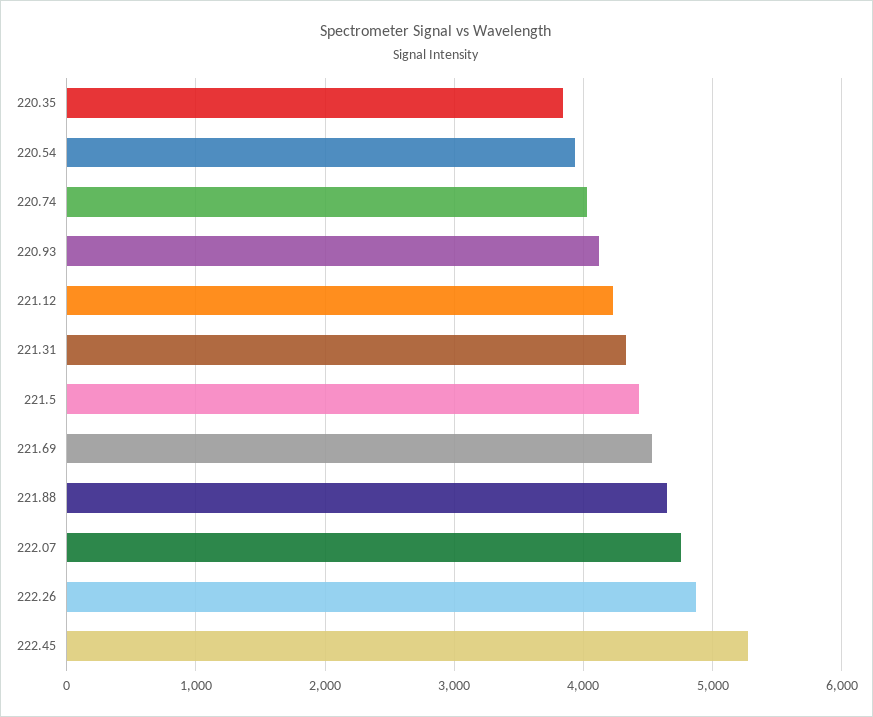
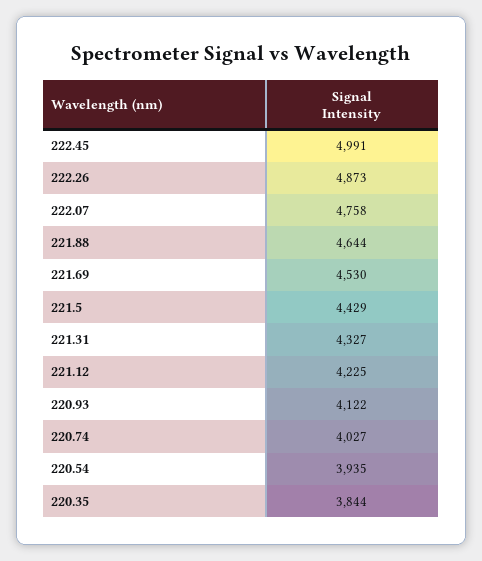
  {
    "220.35": 3844,
    "220.54": 3935,
    "220.74": 4027,
    "220.93": 4122,
    "221.12": 4225,
    "221.31": 4327,
    "221.5": 4429,
    "221.69": 4530,
    "221.88": 4644,
    "222.07": 4758,
    "222.26": 4873,
-   "222.45": 5300
+   "222.45": 4991
  }

